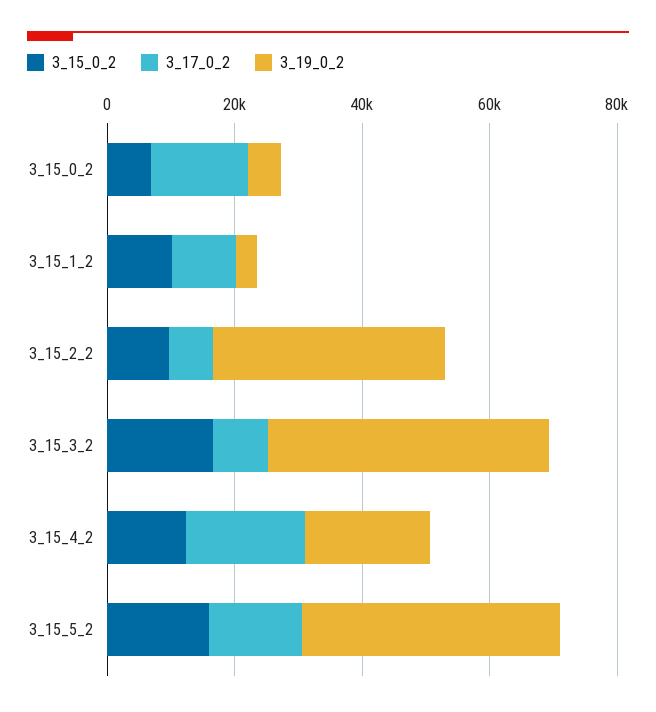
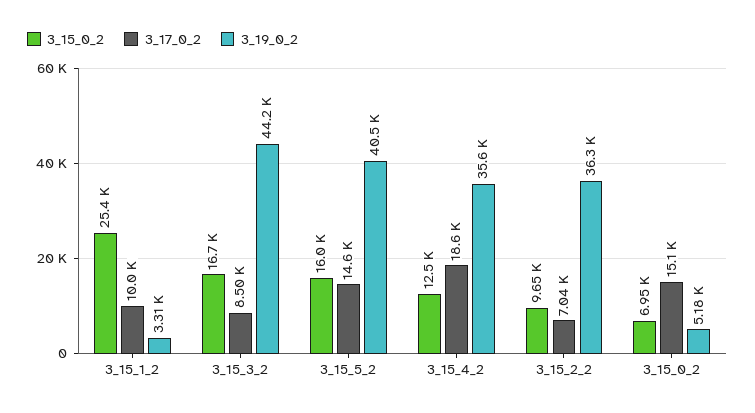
  {
    "3_15_0_2": {
      "3_15_0_2": 6950,
-     "3_15_1_2": 10000,
+     "3_15_1_2": 25400,
      "3_15_2_2": 9650,
      "3_15_3_2": 16700,
      "3_15_4_2": 12500,
      "3_15_5_2": 16000
    },
    "3_17_0_2": {
      "3_15_0_2": 15100,
      "3_15_1_2": 10000,
      "3_15_2_2": 7040,
      "3_15_3_2": 8500,
      "3_15_4_2": 18600,
      "3_15_5_2": 14600
    },
    "3_19_0_2": {
      "3_15_0_2": 5180,
      "3_15_1_2": 3310,
      "3_15_2_2": 36300,
      "3_15_3_2": 44200,
-     "3_15_4_2": 20000,
+     "3_15_4_2": 35600,
      "3_15_5_2": 40500
    }
  }

